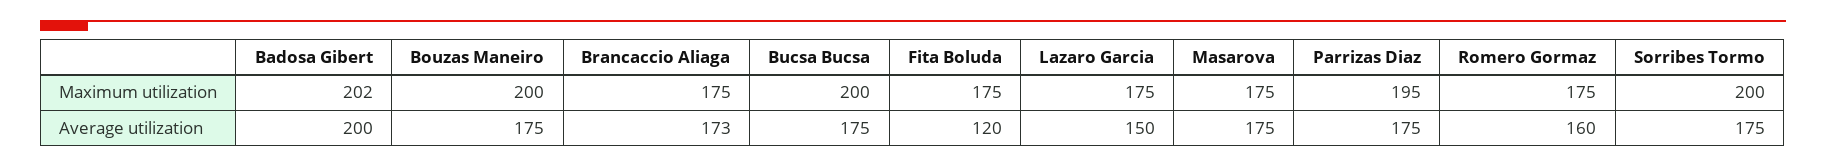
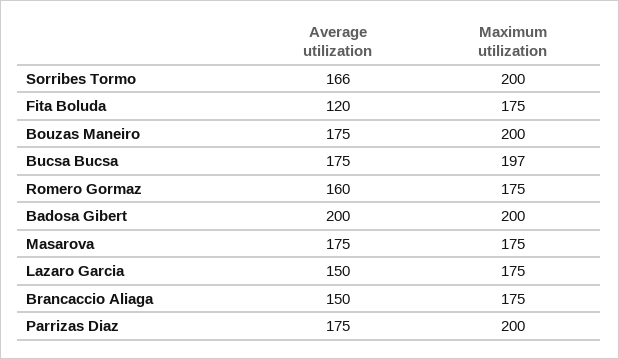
  {
    "Badosa Gibert": {
-     "Maximum utilization": 202,
+     "Maximum utilization": 200,
      "Average utilization": 200
    },
    "Bouzas Maneiro": {
      "Maximum utilization": 200,
      "Average utilization": 175
    },
    "Brancaccio Aliaga": {
      "Maximum utilization": 175,
-     "Average utilization": 173
+     "Average utilization": 150
    },
    "Bucsa Bucsa": {
-     "Maximum utilization": 200,
+     "Maximum utilization": 197,
      "Average utilization": 175
    },
    "Fita Boluda": {
      "Maximum utilization": 175,
      "Average utilization": 120
    },
    "Lazaro Garcia": {
      "Maximum utilization": 175,
      "Average utilization": 150
    },
    "Masarova": {
      "Maximum utilization": 175,
      "Average utilization": 175
    },
    "Parrizas Diaz": {
-     "Maximum utilization": 195,
+     "Maximum utilization": 200,
      "Average utilization": 175
    },
    "Romero Gormaz": {
      "Maximum utilization": 175,
      "Average utilization": 160
    },
    "Sorribes Tormo": {
      "Maximum utilization": 200,
-     "Average utilization": 175
+     "Average utilization": 166
    }
  }

